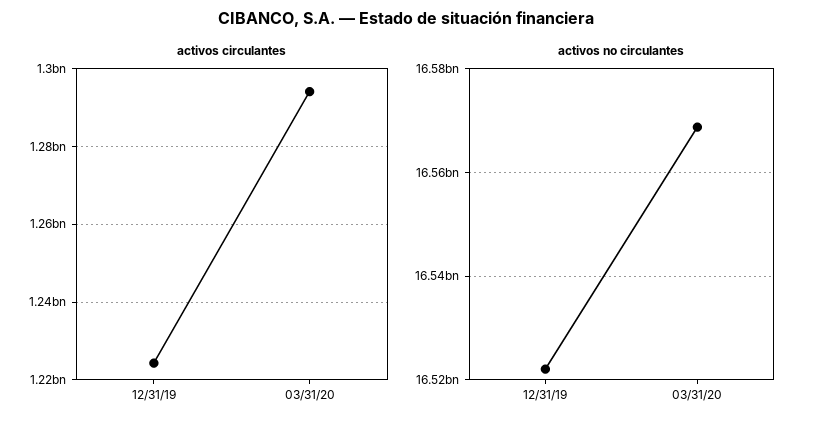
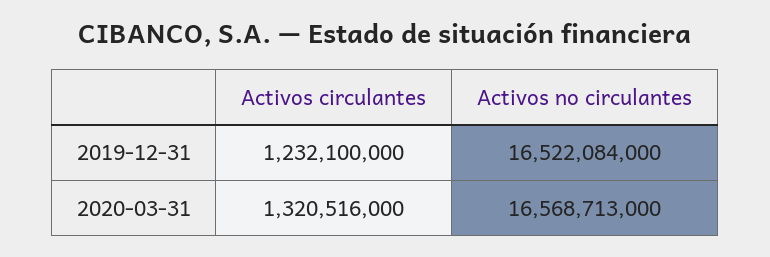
  {
    "activos circulantes": {
-     "12/31/19": 1224000000,
+     "12/31/19": 1232100000,
-     "03/31/20": 1294000000
+     "03/31/20": 1320516000
    },
    "activos no circulantes": {
      "12/31/19": 16522084000,
      "03/31/20": 16568713000
    }
  }

